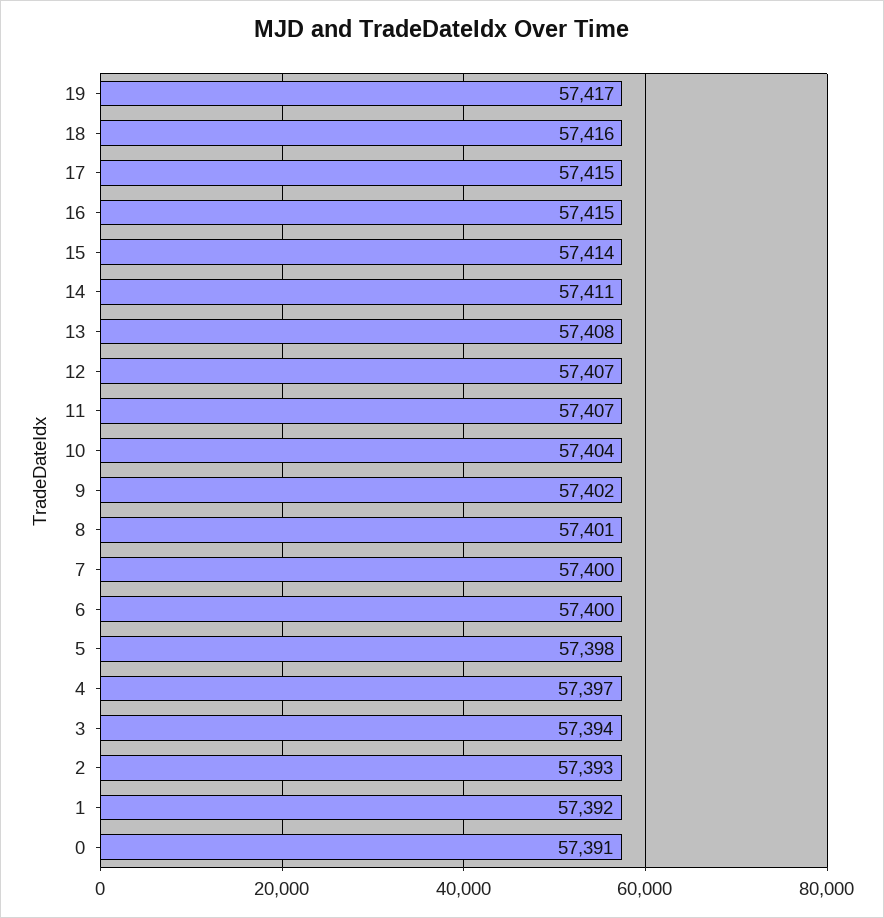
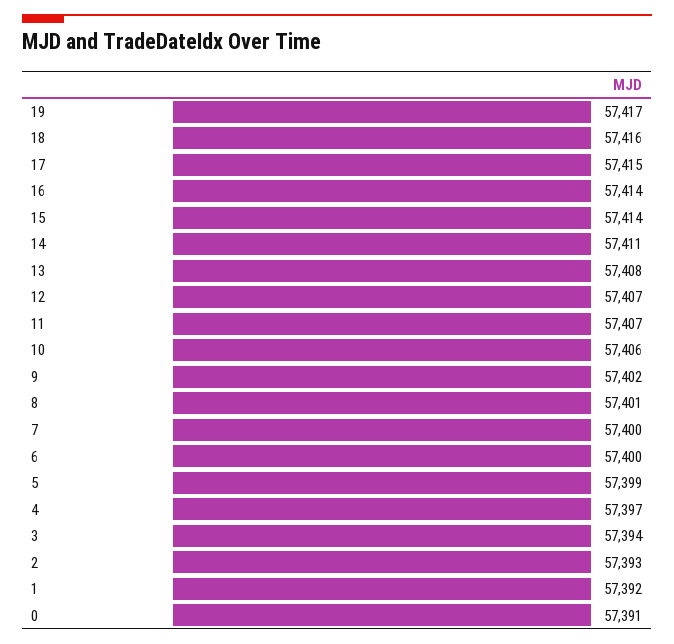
  {
    "19": 57417,
    "18": 57416,
    "17": 57415,
-   "16": 57415,
+   "16": 57414,
    "15": 57414,
    "14": 57411,
    "13": 57408,
    "12": 57407,
    "11": 57407,
-   "10": 57404,
+   "10": 57406,
    "9": 57402,
    "8": 57401,
    "7": 57400,
    "6": 57400,
-   "5": 57398,
+   "5": 57399,
    "4": 57397,
    "3": 57394,
    "2": 57393,
    "1": 57392,
    "0": 57391
  }

